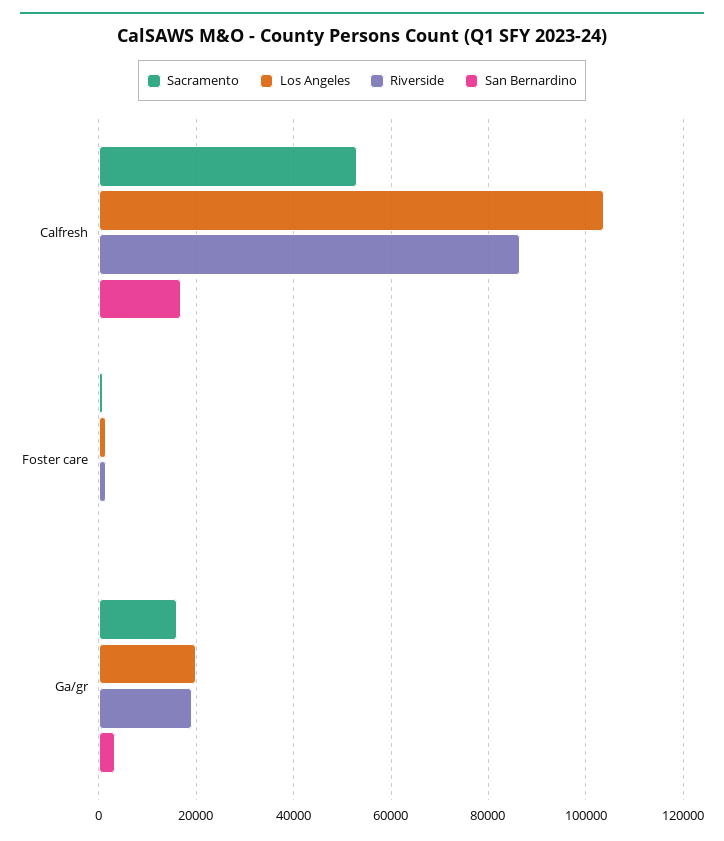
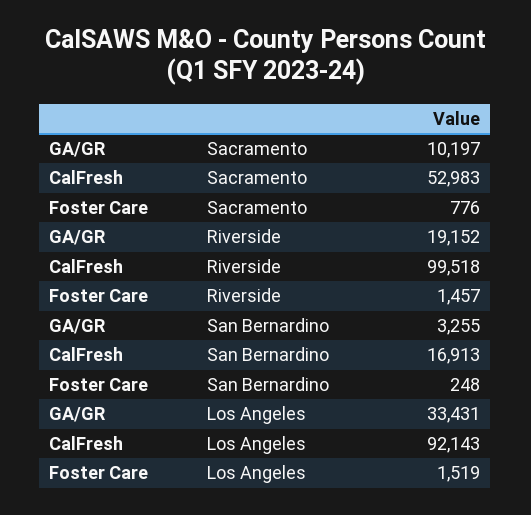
  {
    "Sacramento": {
      "Calfresh": 52983,
      "Foster care": 776,
-     "Ga/gr": 16000
+     "Ga/gr": 10197
    },
    "Los Angeles": {
-     "Calfresh": 104000,
+     "Calfresh": 92143,
      "Foster care": 1519,
-     "Ga/gr": 20000
+     "Ga/gr": 33431
    },
    "Riverside": {
-     "Calfresh": 86000,
+     "Calfresh": 99518,
      "Foster care": 1457,
      "Ga/gr": 19152
    },
    "San Bernardino": {
      "Calfresh": 16913,
      "Foster care": 248,
      "Ga/gr": 3255
    }
  }

